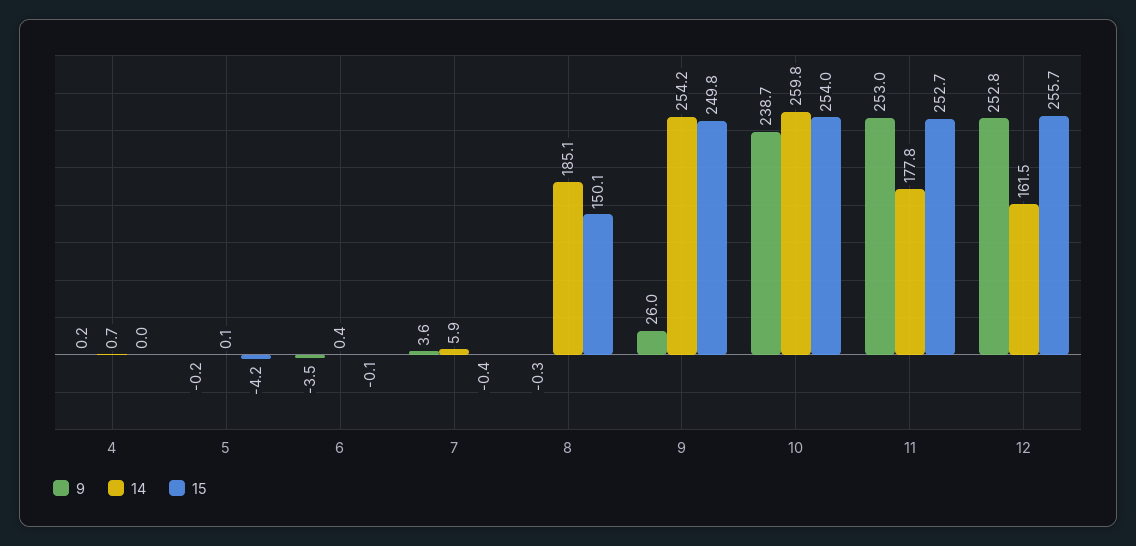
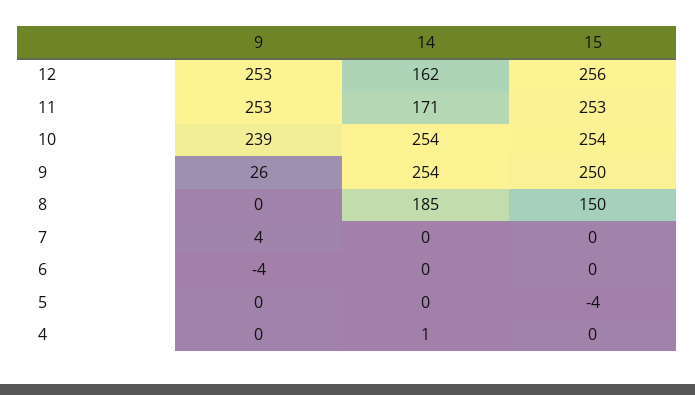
  {
    "9": {
      "4": 0.2,
      "5": -0.2,
      "6": -3.5,
      "7": 3.6,
      "8": -0.3,
      "9": 26,
      "10": 238.7,
      "11": 253,
      "12": 252.8
    },
    "14": {
      "4": 0.7,
      "5": 0.1,
      "6": 0.4,
-     "7": 5.9,
+     "7": 0,
      "8": 185.1,
      "9": 254.2,
-     "10": 259.8,
+     "10": 254,
-     "11": 177.8,
+     "11": 171,
      "12": 161.5
    },
    "15": {
      "4": 0,
      "5": -4.2,
      "6": -0.1,
      "7": -0.4,
      "8": 150.1,
      "9": 249.8,
      "10": 254,
      "11": 252.7,
      "12": 255.7
    }
  }

